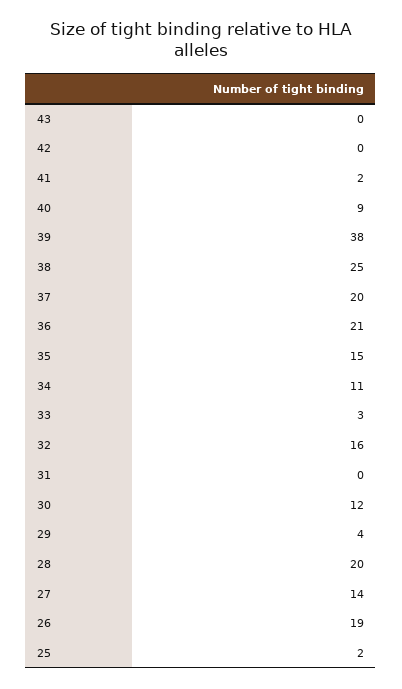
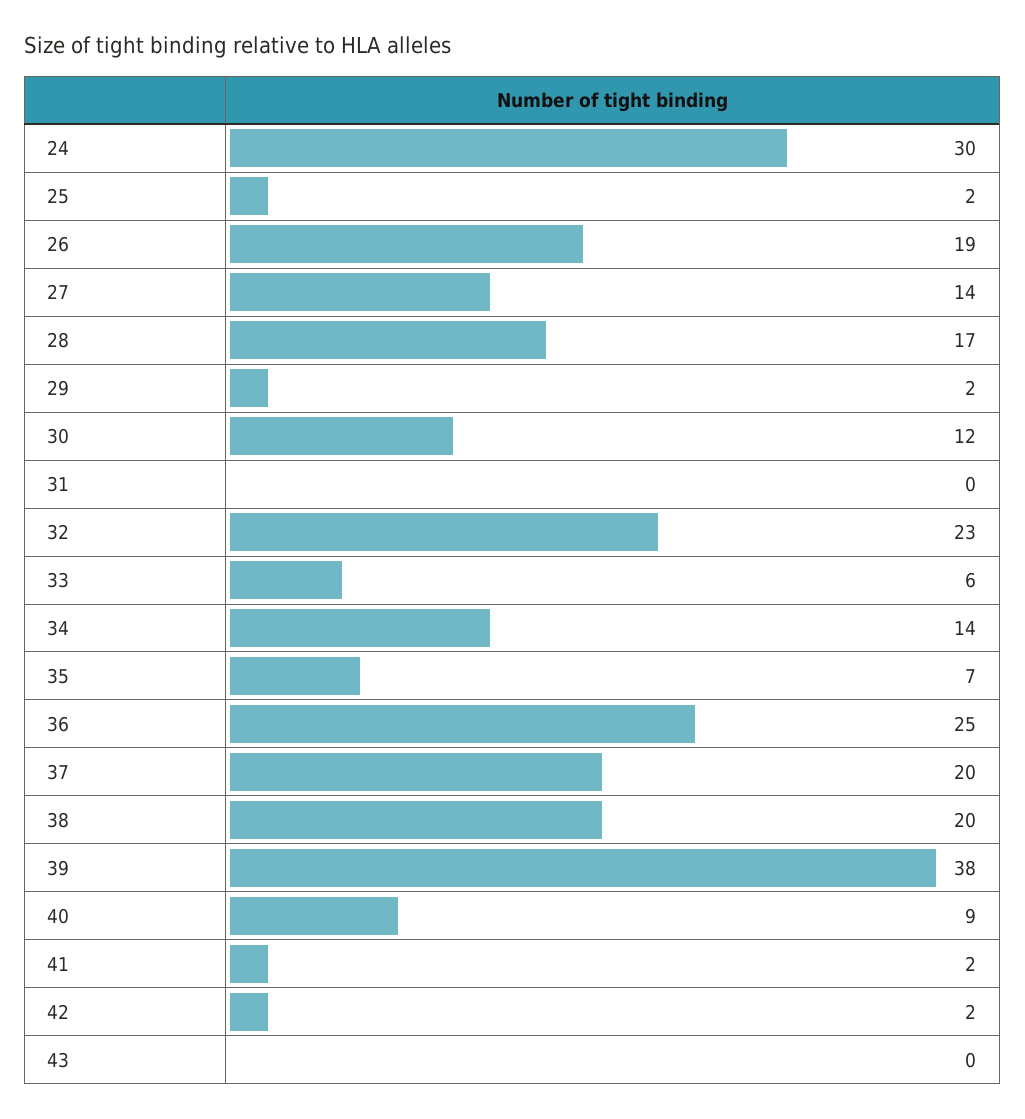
  {
    "43": 0,
-   "42": 0,
+   "42": 2,
    "41": 2,
    "40": 9,
    "39": 38,
-   "38": 25,
+   "38": 20,
    "37": 20,
-   "36": 21,
+   "36": 25,
-   "35": 15,
+   "35": 7,
-   "34": 11,
+   "34": 14,
-   "33": 3,
+   "33": 6,
-   "32": 16,
+   "32": 23,
    "31": 0,
    "30": 12,
-   "29": 4,
+   "29": 2,
-   "28": 20,
+   "28": 17,
    "27": 14,
    "26": 19,
-   "25": 2
+   "25": 2,
+   "24": 30
  }

